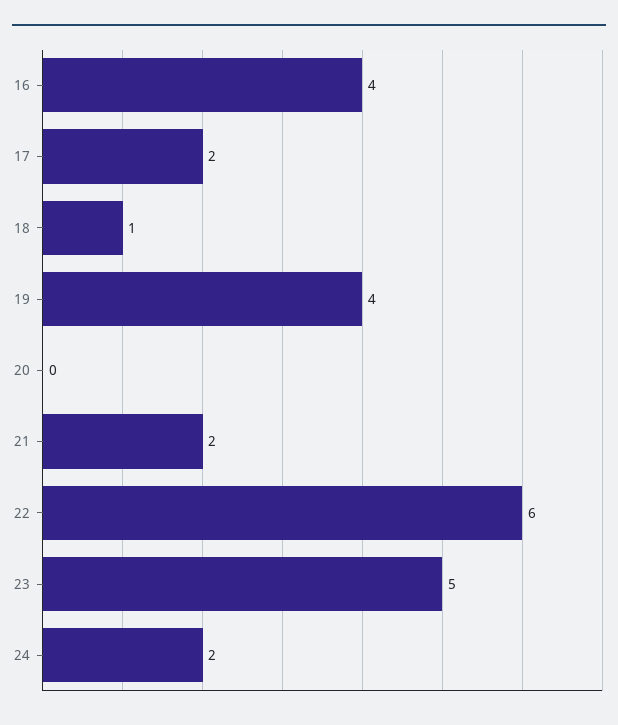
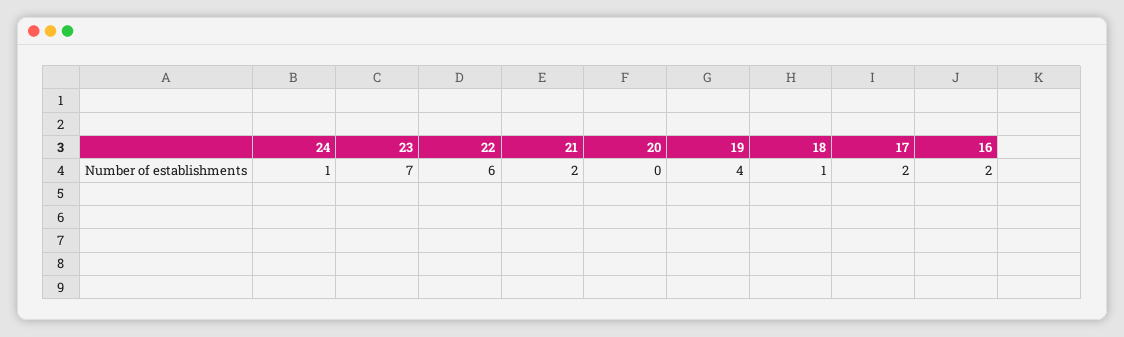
  {
-   "16": 4,
+   "16": 2,
    "17": 2,
    "18": 1,
    "19": 4,
    "20": 0,
    "21": 2,
    "22": 6,
-   "23": 5,
+   "23": 7,
-   "24": 2
+   "24": 1
  }

